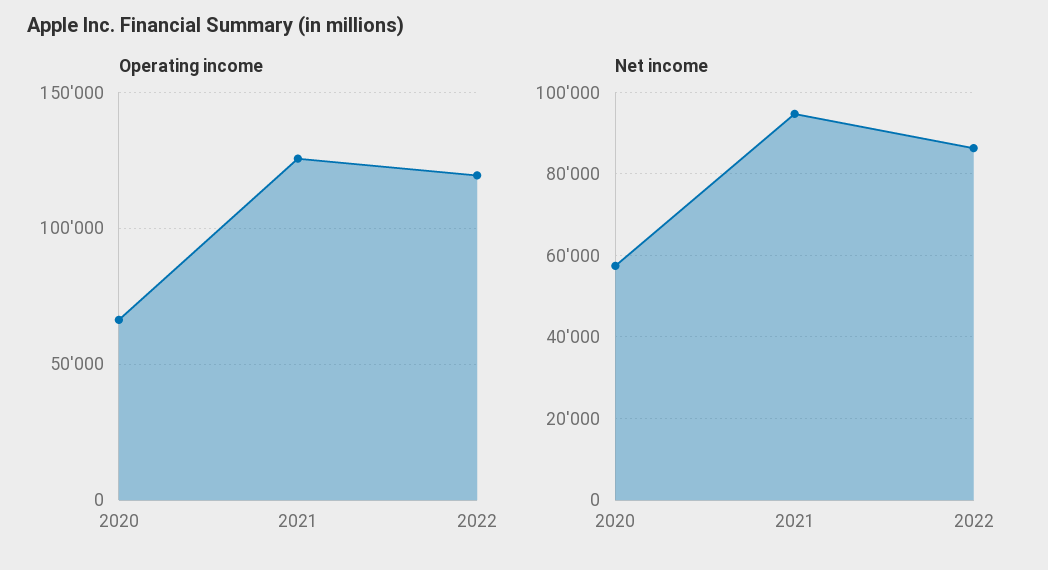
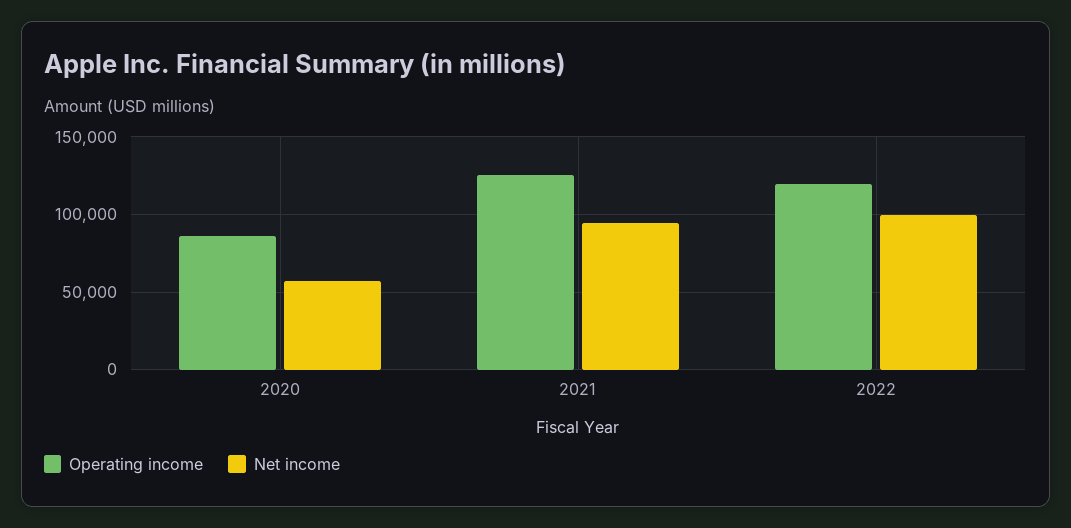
  {
    "Operating income": {
-     "2020": 65000,
+     "2020": 85000,
      "2021": 125000,
      "2022": 120000
    },
    "Net income": {
      "2020": 58000,
      "2021": 94000,
-     "2022": 86000
+     "2022": 100000
    }
  }

